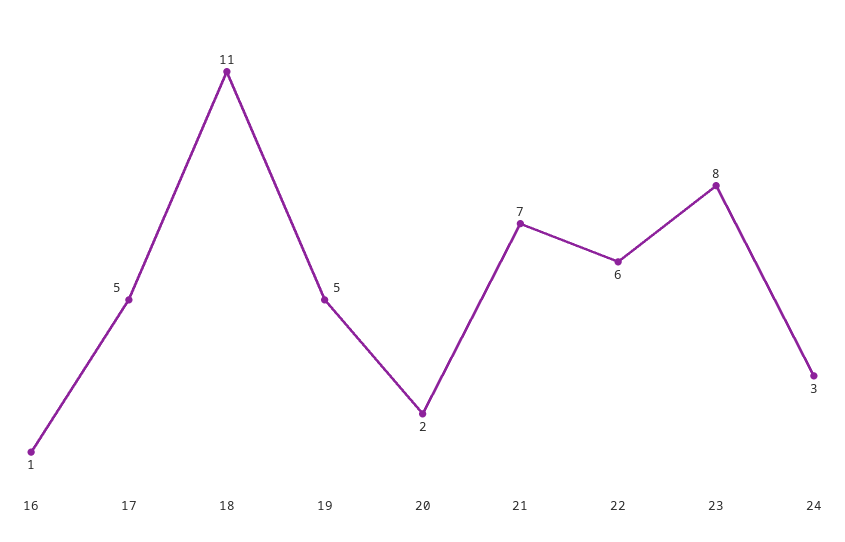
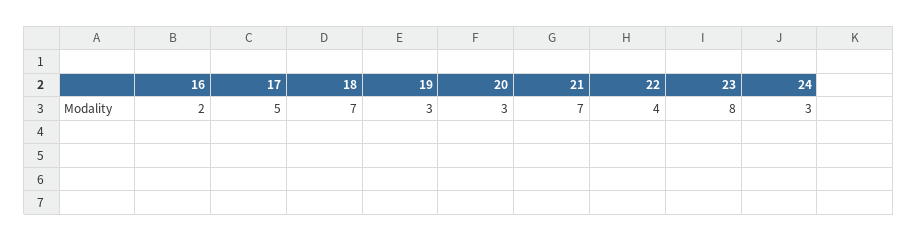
  {
-   "16": 1,
+   "16": 2,
    "17": 5,
-   "18": 11,
+   "18": 7,
-   "19": 5,
+   "19": 3,
-   "20": 2,
+   "20": 3,
    "21": 7,
-   "22": 6,
+   "22": 4,
    "23": 8,
    "24": 3
  }

